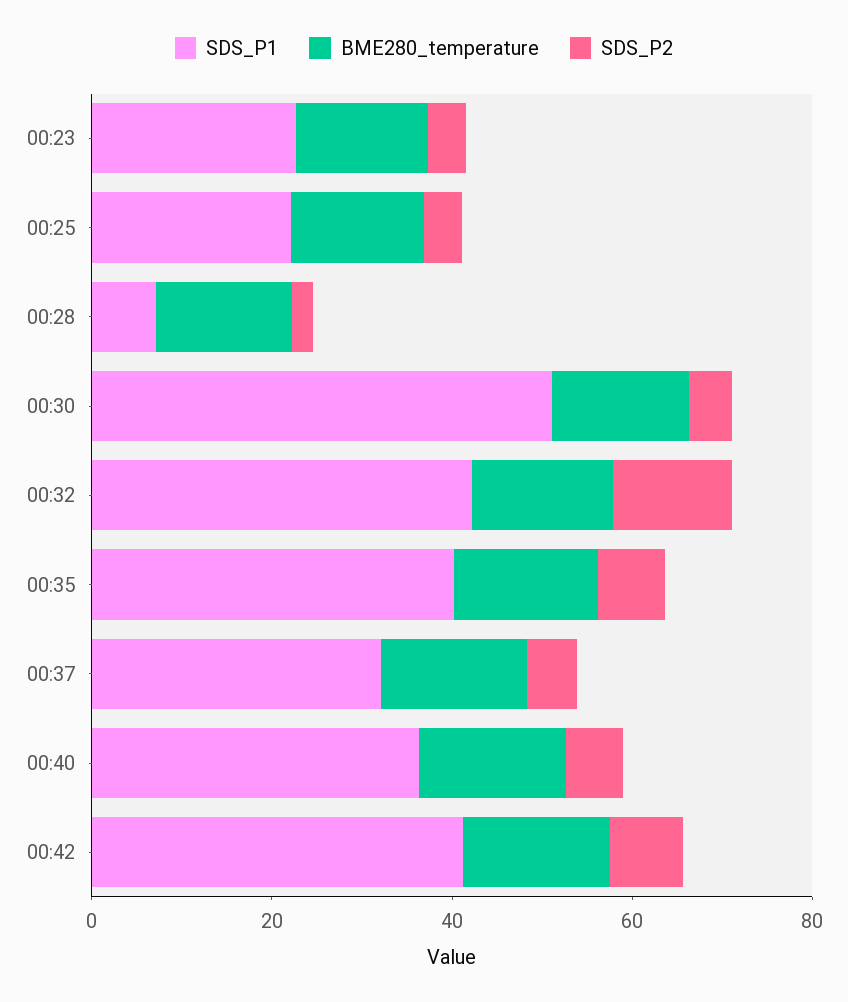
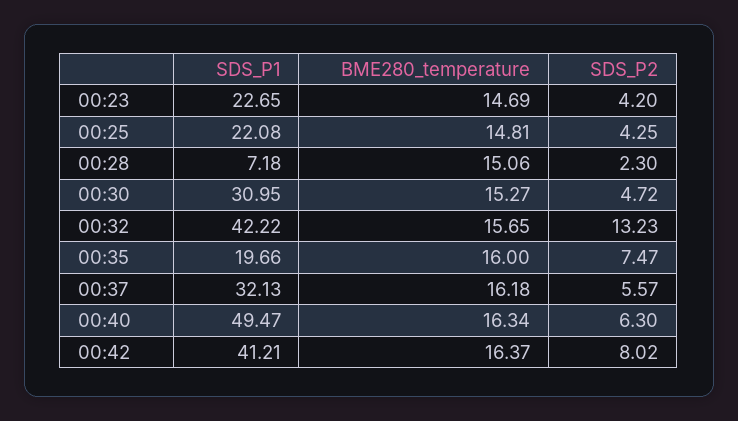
  {
    "SDS_P1": {
      "00:23": 22.65,
      "00:25": 22.08,
      "00:28": 7.18,
-     "00:30": 50,
+     "00:30": 30.95,
      "00:32": 42.22,
-     "00:35": 40,
+     "00:35": 19.66,
      "00:37": 32.13,
-     "00:40": 35,
+     "00:40": 49.47,
      "00:42": 41.21
    },
    "BME280_temperature": {
      "00:23": 14.69,
      "00:25": 14.81,
      "00:28": 15.06,
      "00:30": 15.27,
      "00:32": 15.65,
      "00:35": 16,
      "00:37": 16.18,
      "00:40": 16.34,
      "00:42": 16.37
    },
    "SDS_P2": {
      "00:23": 4.2,
      "00:25": 4.25,
      "00:28": 2.3,
      "00:30": 4.72,
      "00:32": 13.23,
      "00:35": 7.47,
      "00:37": 5.57,
      "00:40": 6.3,
      "00:42": 8.02
    }
  }

